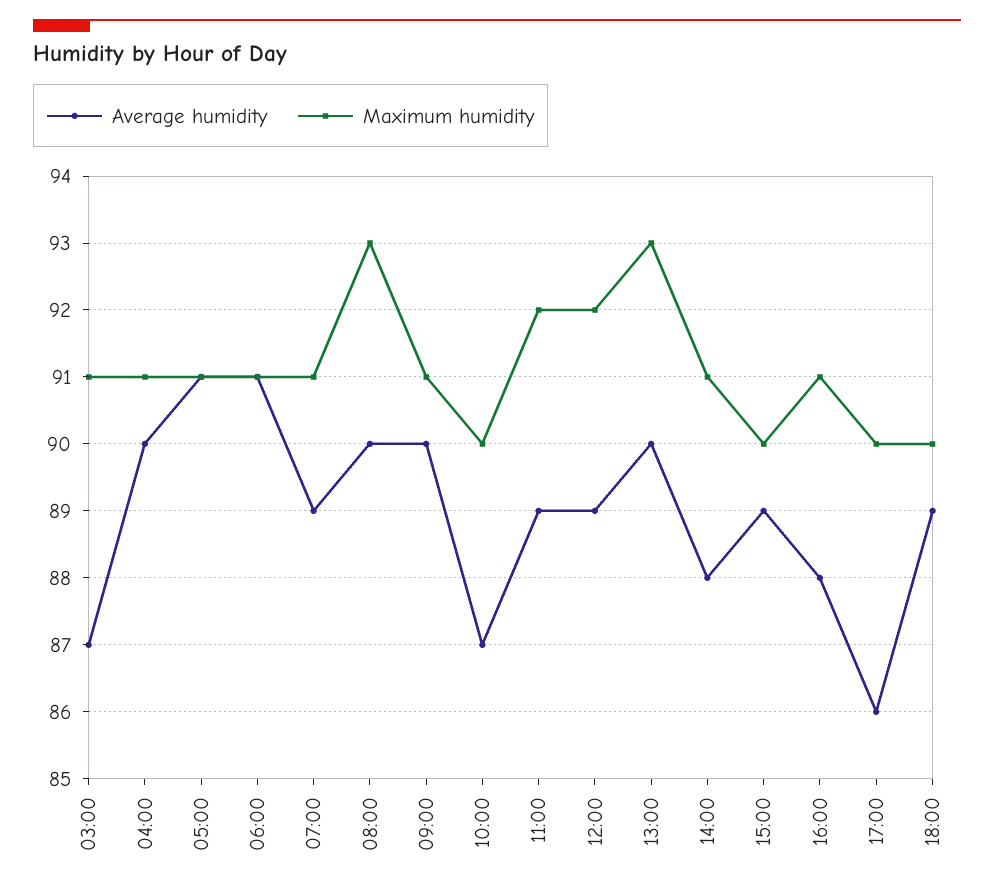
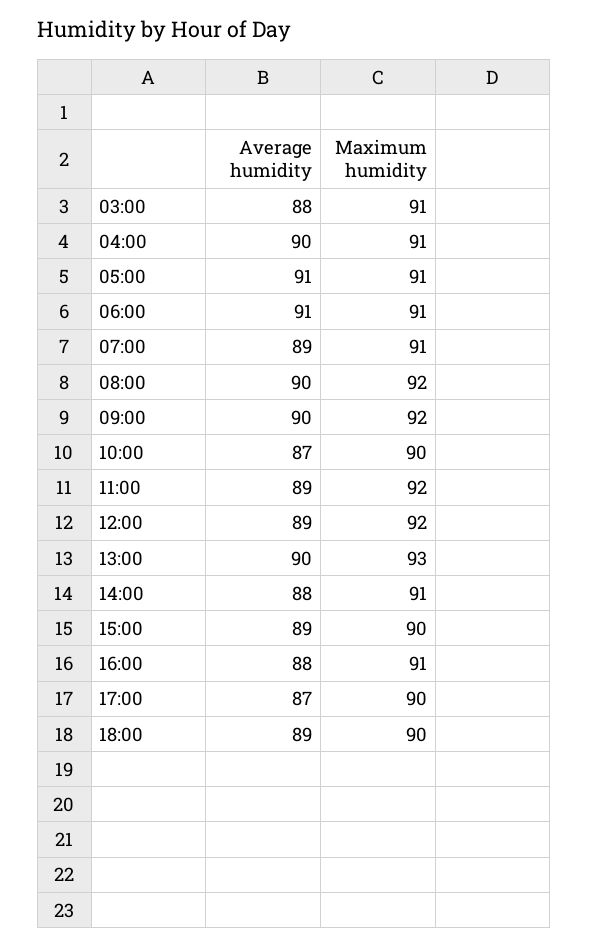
  {
    "Average humidity": {
-     "03:00": 87,
+     "03:00": 88,
      "04:00": 90,
      "05:00": 91,
      "06:00": 91,
      "07:00": 89,
      "08:00": 90,
      "09:00": 90,
      "10:00": 87,
      "11:00": 89,
      "12:00": 89,
      "13:00": 90,
      "14:00": 88,
      "15:00": 89,
      "16:00": 88,
-     "17:00": 86,
+     "17:00": 87,
      "18:00": 89
    },
    "Maximum humidity": {
      "03:00": 91,
      "04:00": 91,
      "05:00": 91,
      "06:00": 91,
      "07:00": 91,
-     "08:00": 93,
+     "08:00": 92,
-     "09:00": 91,
+     "09:00": 92,
      "10:00": 90,
      "11:00": 92,
      "12:00": 92,
      "13:00": 93,
      "14:00": 91,
      "15:00": 90,
      "16:00": 91,
      "17:00": 90,
      "18:00": 90
    }
  }

